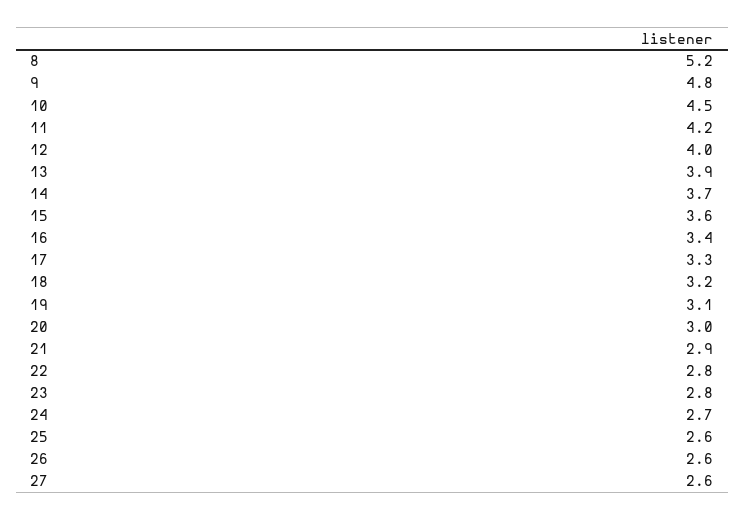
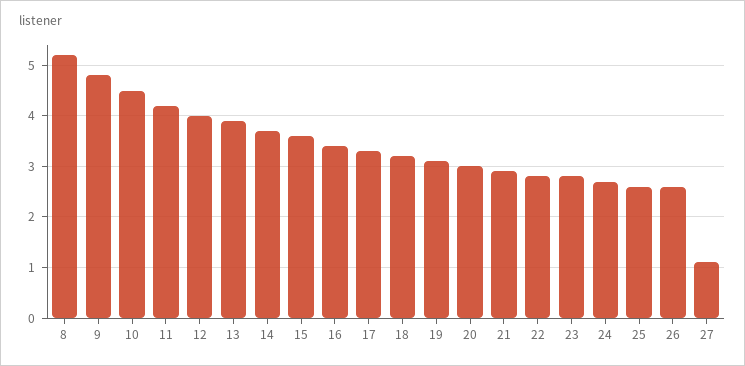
  {
    "8": 5.2,
    "9": 4.8,
    "10": 4.5,
    "11": 4.2,
    "12": 4,
    "13": 3.9,
    "14": 3.7,
    "15": 3.6,
    "16": 3.4,
    "17": 3.3,
    "18": 3.2,
    "19": 3.1,
    "20": 3,
    "21": 2.9,
    "22": 2.8,
    "23": 2.8,
    "24": 2.7,
    "25": 2.6,
    "26": 2.6,
-   "27": 2.6
+   "27": 1
  }

